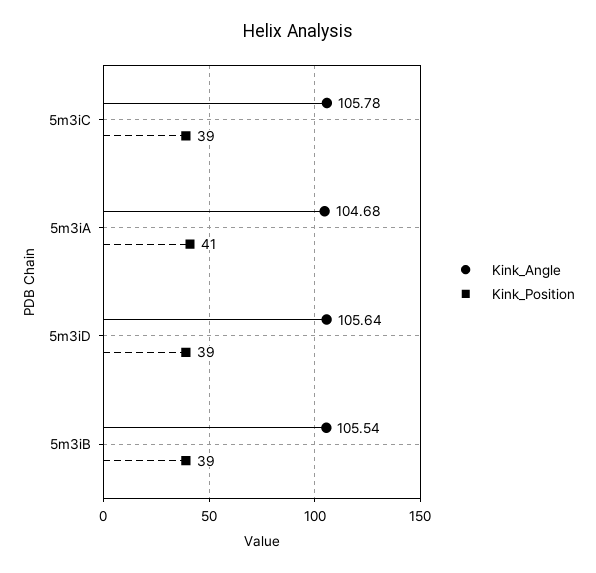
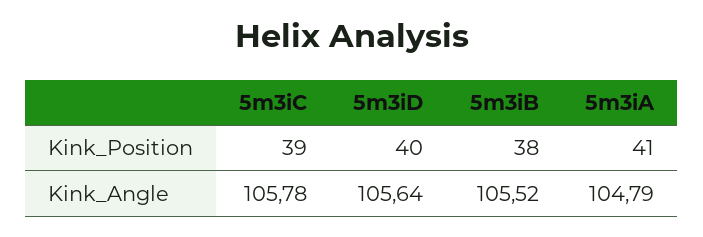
  {
    "Kink_Angle": {
      "5m3iC": 105.78,
-     "5m3iA": 104.68,
+     "5m3iA": 104.79,
      "5m3iD": 105.64,
-     "5m3iB": 105.54
+     "5m3iB": 105.52
    },
    "Kink_Position": {
      "5m3iC": 39,
      "5m3iA": 41,
-     "5m3iD": 39,
+     "5m3iD": 40,
-     "5m3iB": 39
+     "5m3iB": 38
    }
  }

